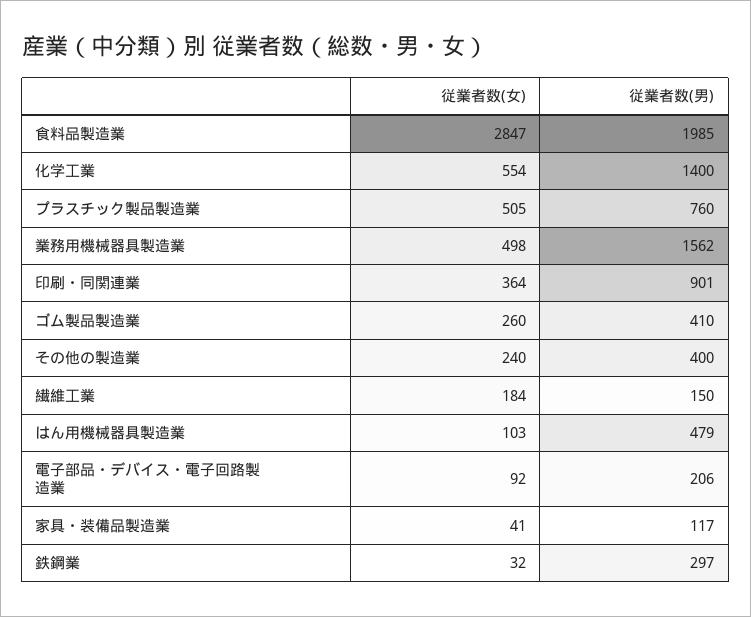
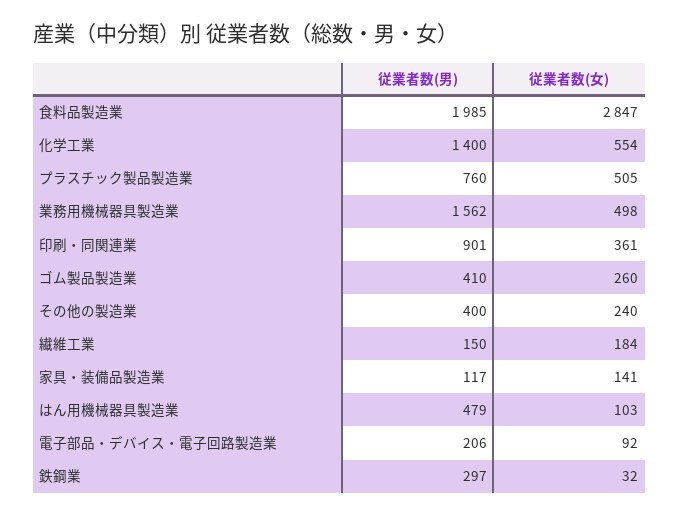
  {
    "従業者数(女)": {
      "食料品製造業": 2847,
      "化学工業": 554,
      "プラスチック製品製造業": 505,
      "業務用機械器具製造業": 498,
-     "印刷・同関連業": 364,
+     "印刷・同関連業": 361,
      "ゴム製品製造業": 260,
      "その他の製造業": 240,
      "繊維工業": 184,
      "はん用機械器具製造業": 103,
      "電子部品・デバイス・電子回路製造業": 92,
-     "家具・装備品製造業": 41,
+     "家具・装備品製造業": 141,
      "鉄鋼業": 32
    },
    "従業者数(男)": {
      "食料品製造業": 1985,
      "化学工業": 1400,
      "プラスチック製品製造業": 760,
      "業務用機械器具製造業": 1562,
      "印刷・同関連業": 901,
      "ゴム製品製造業": 410,
      "その他の製造業": 400,
      "繊維工業": 150,
      "はん用機械器具製造業": 479,
      "電子部品・デバイス・電子回路製造業": 206,
      "家具・装備品製造業": 117,
      "鉄鋼業": 297
    }
  }

